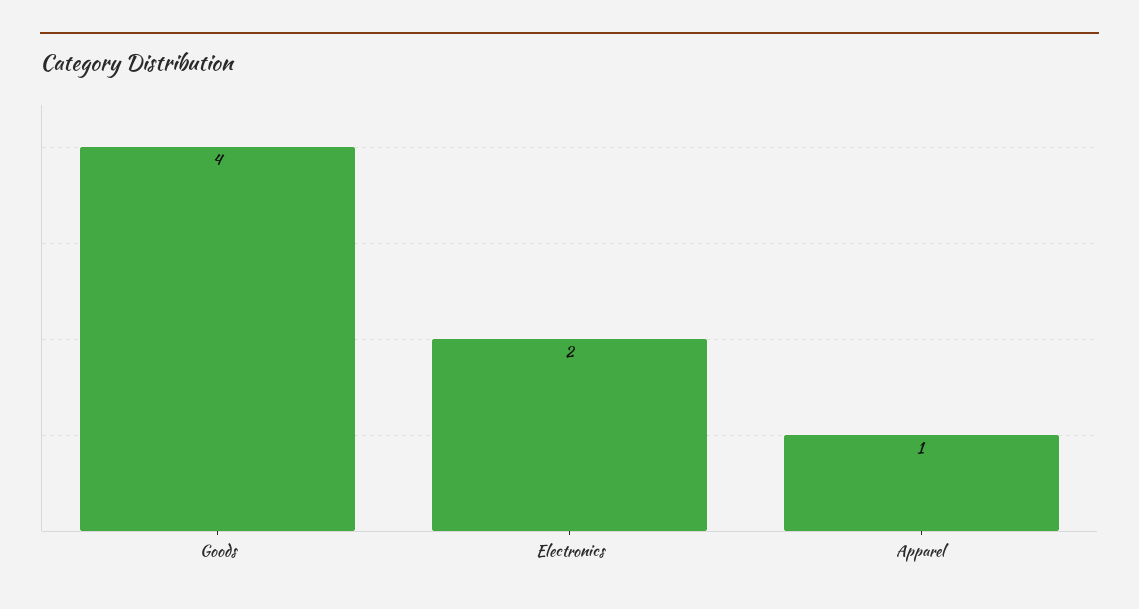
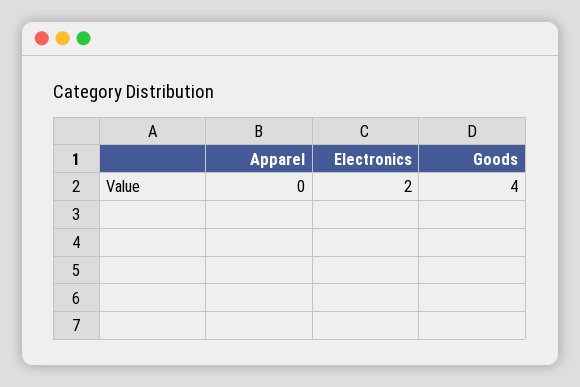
  {
    "Goods": 4,
    "Electronics": 2,
-   "Apparel": 1
+   "Apparel": 0
  }

